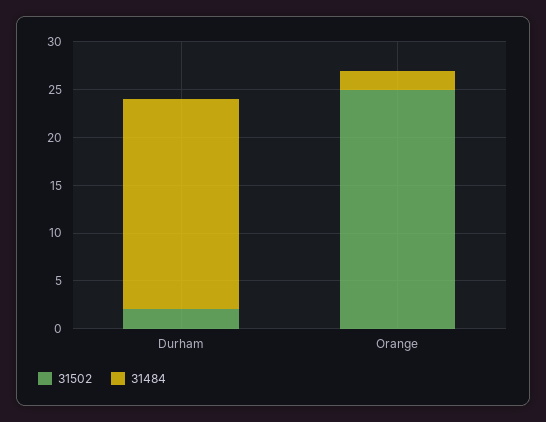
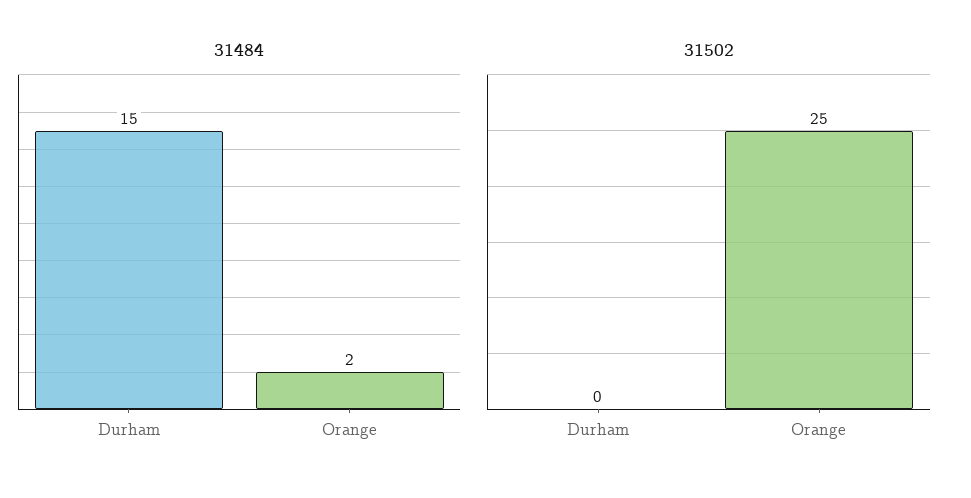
  {
    "31502": {
-     "Durham": 2,
+     "Durham": 0,
      "Orange": 25
    },
    "31484": {
-     "Durham": 22,
+     "Durham": 15,
      "Orange": 2
    }
  }

